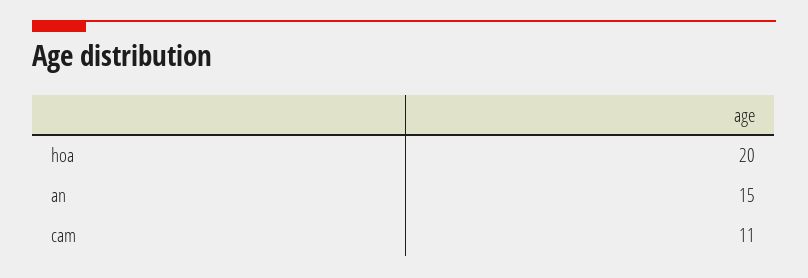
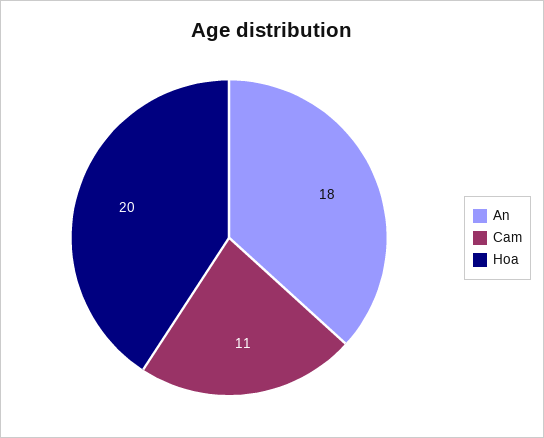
  {
    "hoa": 20,
-   "an": 15,
+   "an": 18,
    "cam": 11
  }

